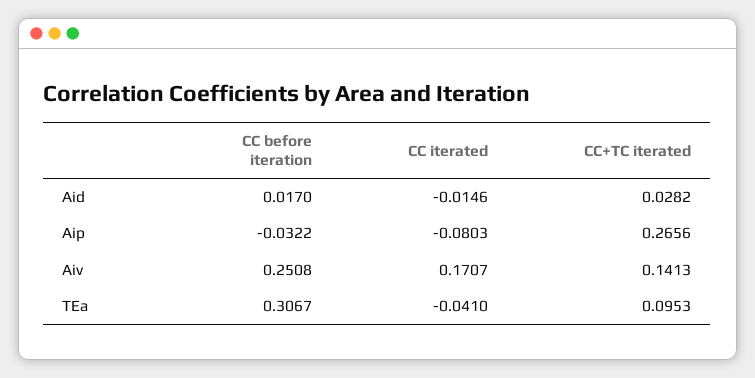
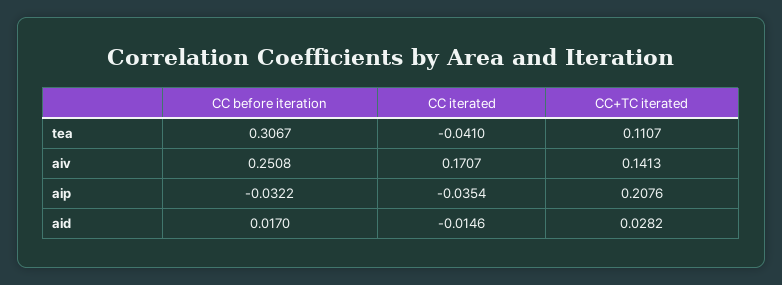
  {
    "CC before iteration": {
      "Aid": 0.017,
      "Aip": -0.0322,
      "Aiv": 0.2508,
      "TEa": 0.3067
    },
    "CC iterated": {
      "Aid": -0.0146,
-     "Aip": -0.0803,
+     "Aip": -0.0354,
      "Aiv": 0.1707,
      "TEa": -0.041
    },
    "CC+TC iterated": {
      "Aid": 0.0282,
-     "Aip": 0.2656,
+     "Aip": 0.2076,
      "Aiv": 0.1413,
-     "TEa": 0.0953
+     "TEa": 0.1107
    }
  }

